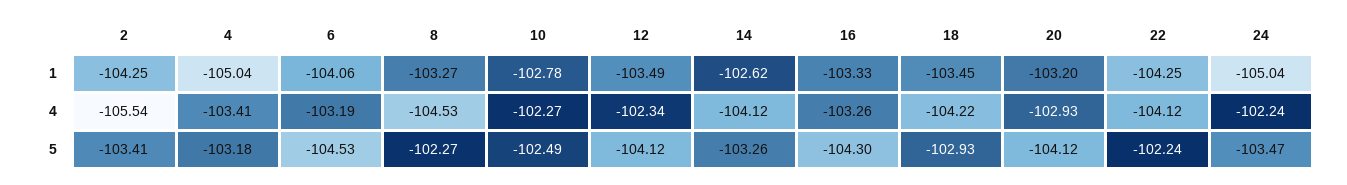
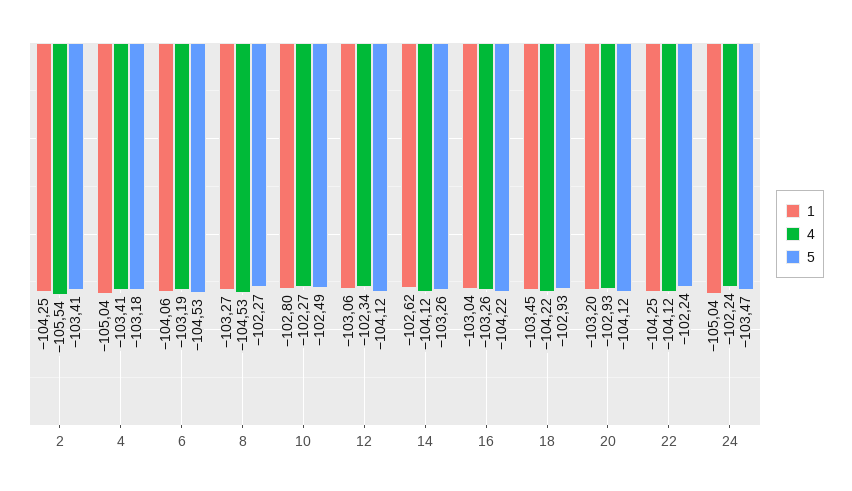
  {
    "1": {
      "2": -104.25,
      "4": -105.04,
      "6": -104.06,
      "8": -103.27,
-     "10": -102.78,
+     "10": -102.8,
-     "12": -103.49,
+     "12": -103.06,
      "14": -102.62,
-     "16": -103.33,
+     "16": -103.04,
      "18": -103.45,
      "20": -103.2,
      "22": -104.25,
      "24": -105.04
    },
    "4": {
      "2": -105.54,
      "4": -103.41,
      "6": -103.19,
      "8": -104.53,
      "10": -102.27,
      "12": -102.34,
      "14": -104.12,
      "16": -103.26,
      "18": -104.22,
      "20": -102.93,
      "22": -104.12,
      "24": -102.24
    },
    "5": {
      "2": -103.41,
      "4": -103.18,
      "6": -104.53,
      "8": -102.27,
      "10": -102.49,
      "12": -104.12,
      "14": -103.26,
-     "16": -104.3,
+     "16": -104.22,
      "18": -102.93,
      "20": -104.12,
      "22": -102.24,
      "24": -103.47
    }
  }

